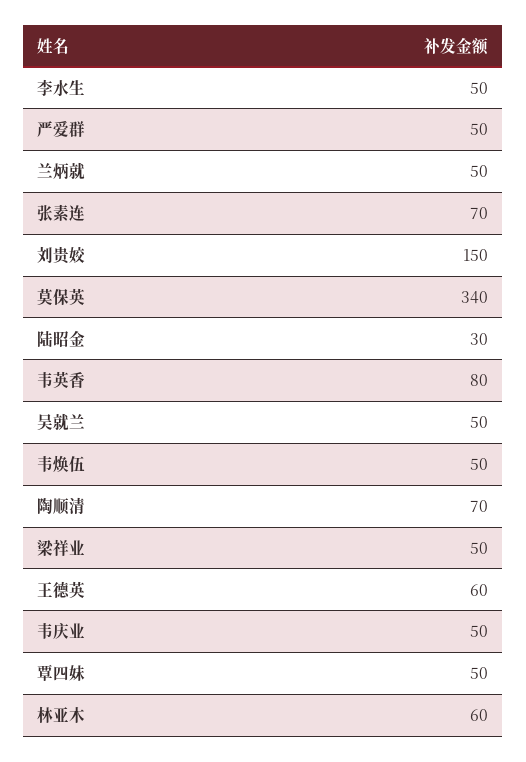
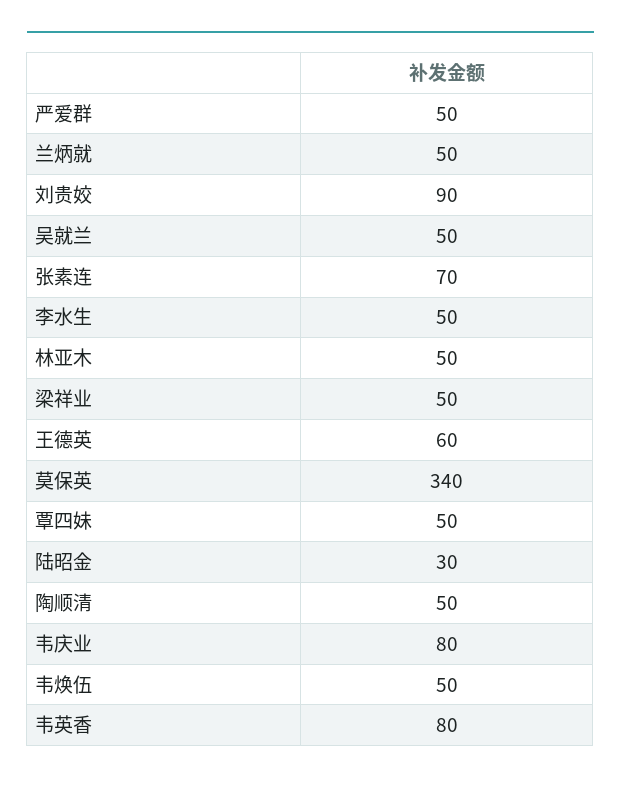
  {
    "李水生": 50,
    "严爱群": 50,
    "兰炳就": 50,
    "张素连": 70,
-   "刘贵姣": 150,
+   "刘贵姣": 90,
    "莫保英": 340,
    "陆昭金": 30,
    "韦英香": 80,
    "吴就兰": 50,
    "韦焕伍": 50,
-   "陶顺清": 70,
+   "陶顺清": 50,
    "梁祥业": 50,
    "王德英": 60,
-   "韦庆业": 50,
+   "韦庆业": 80,
    "覃四妹": 50,
-   "林亚木": 60
+   "林亚木": 50
  }

